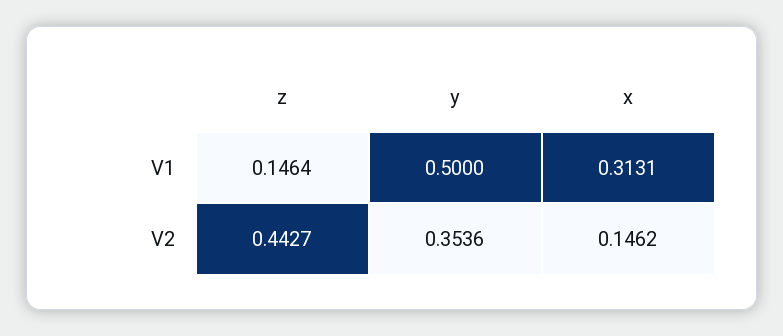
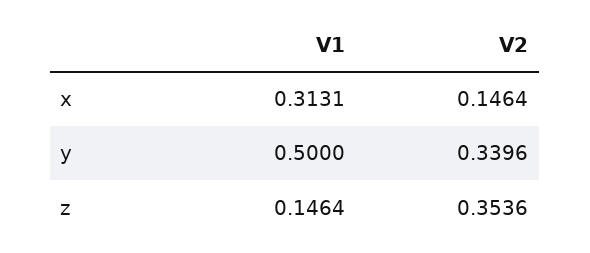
  {
    "z": {
      "V1": 0.1464,
-     "V2": 0.4427
+     "V2": 0.3536
    },
    "y": {
      "V1": 0.5,
-     "V2": 0.3536
+     "V2": 0.3396
    },
    "x": {
      "V1": 0.3131,
-     "V2": 0.1462
+     "V2": 0.1464
    }
  }

